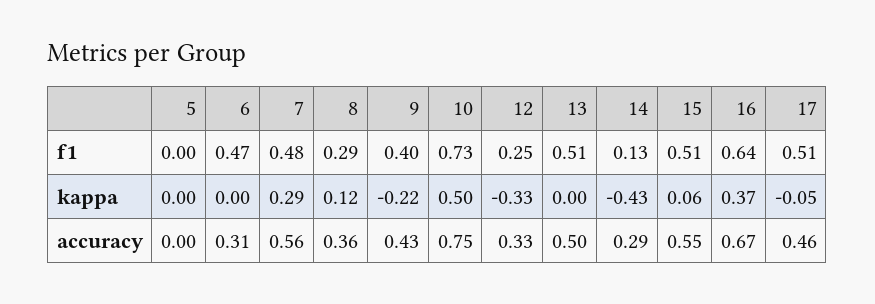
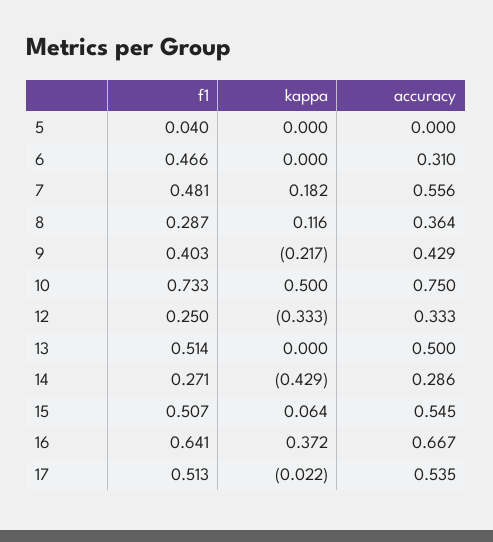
  {
    "5": {
-     "f1": 0,
+     "f1": 0.04,
      "kappa": 0,
      "accuracy": 0
    },
    "6": {
      "f1": 0.466,
      "kappa": 0,
      "accuracy": 0.31
    },
    "7": {
      "f1": 0.481,
-     "kappa": 0.29,
+     "kappa": 0.182,
      "accuracy": 0.556
    },
    "8": {
      "f1": 0.287,
      "kappa": 0.116,
      "accuracy": 0.364
    },
    "9": {
      "f1": 0.403,
      "kappa": -0.217,
      "accuracy": 0.429
    },
    "10": {
      "f1": 0.733,
      "kappa": 0.5,
      "accuracy": 0.75
    },
    "12": {
      "f1": 0.25,
      "kappa": -0.333,
      "accuracy": 0.333
    },
    "13": {
      "f1": 0.514,
      "kappa": 0,
      "accuracy": 0.5
    },
    "14": {
-     "f1": 0.13,
+     "f1": 0.271,
      "kappa": -0.429,
      "accuracy": 0.286
    },
    "15": {
      "f1": 0.507,
      "kappa": 0.064,
      "accuracy": 0.545
    },
    "16": {
      "f1": 0.641,
      "kappa": 0.372,
      "accuracy": 0.667
    },
    "17": {
      "f1": 0.513,
-     "kappa": -0.05,
+     "kappa": -0.022,
-     "accuracy": 0.46
+     "accuracy": 0.535
    }
  }

